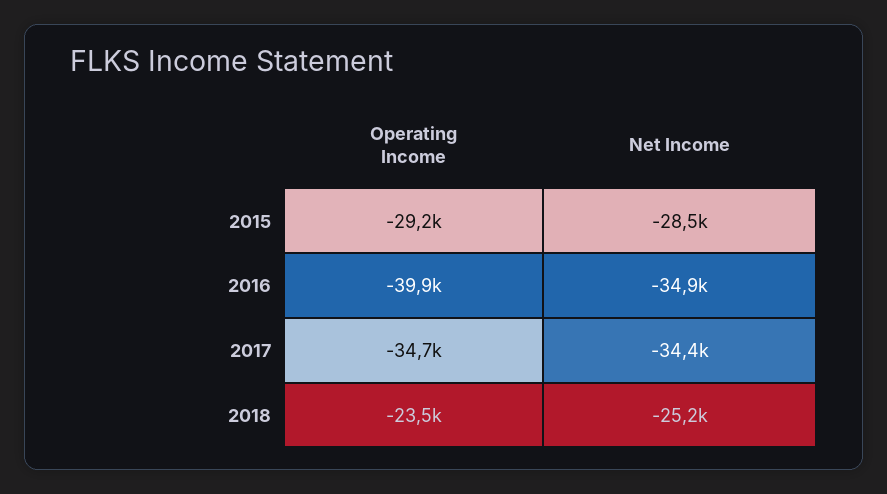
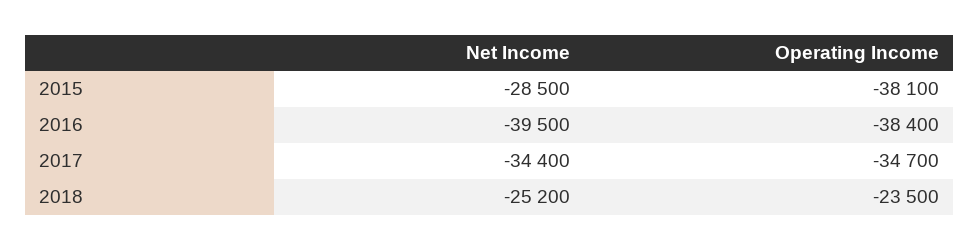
  {
    "Operating Income": {
-     "2015": -29200,
+     "2015": -38100,
-     "2016": -39900,
+     "2016": -38400,
      "2017": -34700,
      "2018": -23500
    },
    "Net Income": {
      "2015": -28500,
-     "2016": -34900,
+     "2016": -39500,
      "2017": -34400,
      "2018": -25200
    }
  }

